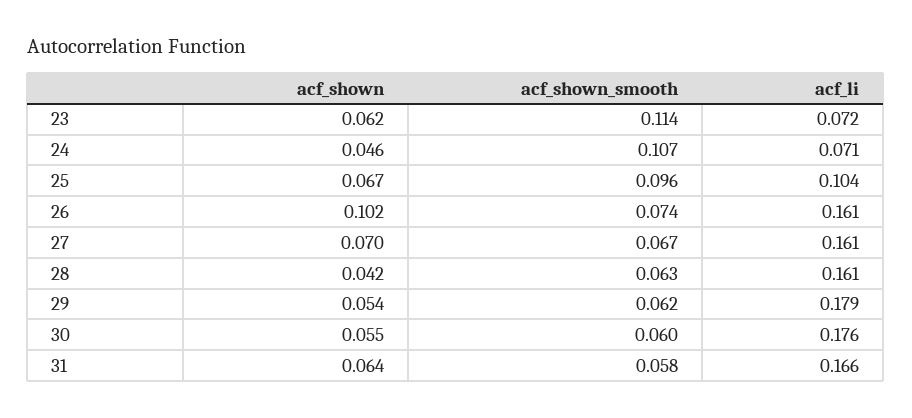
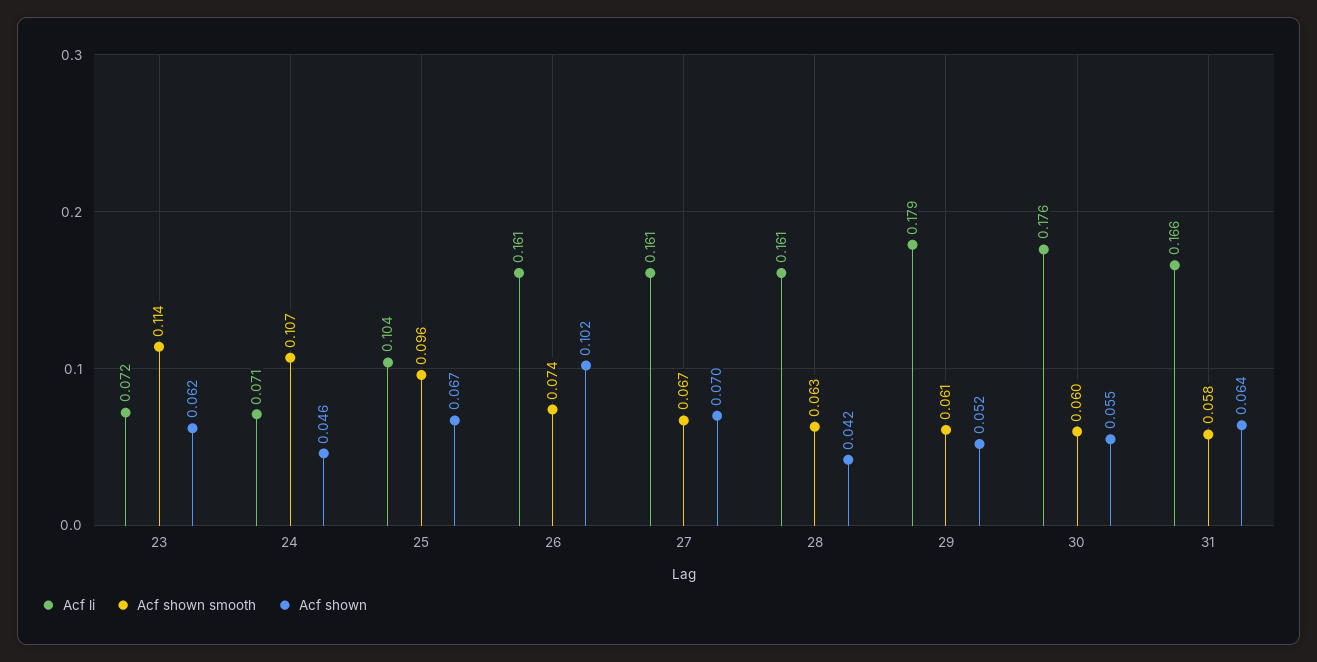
  {
    "acf_shown": {
      "23": 0.062,
      "24": 0.046,
      "25": 0.067,
      "26": 0.102,
      "27": 0.07,
      "28": 0.042,
-     "29": 0.054,
+     "29": 0.052,
      "30": 0.055,
      "31": 0.064
    },
    "acf_shown_smooth": {
      "23": 0.114,
      "24": 0.107,
      "25": 0.096,
      "26": 0.074,
      "27": 0.067,
      "28": 0.063,
-     "29": 0.062,
+     "29": 0.061,
      "30": 0.06,
      "31": 0.058
    },
    "acf_li": {
      "23": 0.072,
      "24": 0.071,
      "25": 0.104,
      "26": 0.161,
      "27": 0.161,
      "28": 0.161,
      "29": 0.179,
      "30": 0.176,
      "31": 0.166
    }
  }

